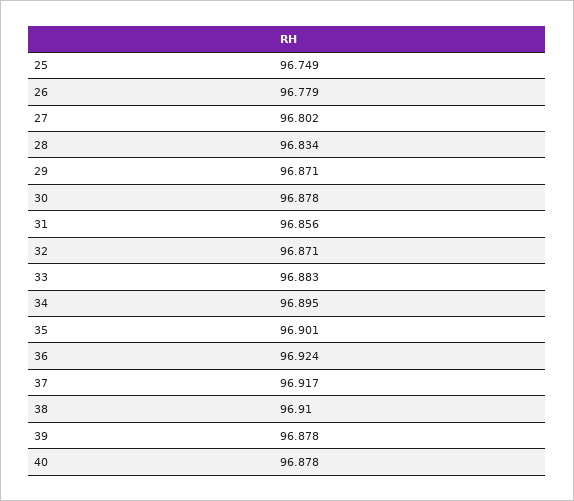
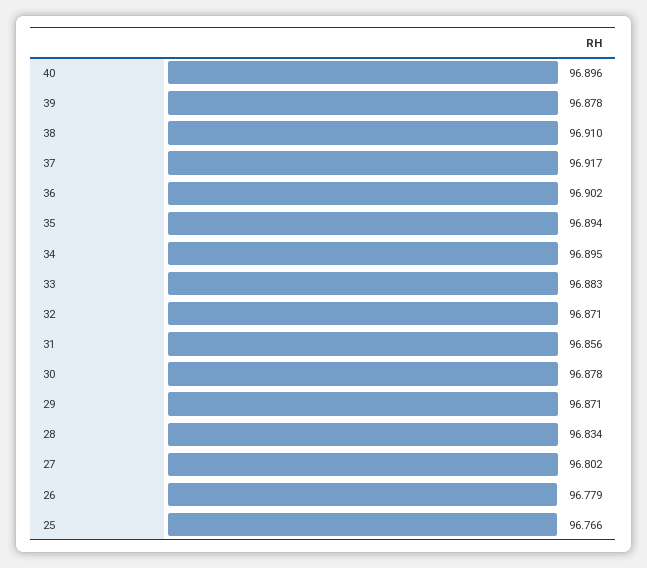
  {
-   "25": 96.749,
+   "25": 96.766,
    "26": 96.779,
    "27": 96.802,
    "28": 96.834,
    "29": 96.871,
    "30": 96.878,
    "31": 96.856,
    "32": 96.871,
    "33": 96.883,
    "34": 96.895,
-   "35": 96.901,
+   "35": 96.894,
-   "36": 96.924,
+   "36": 96.902,
    "37": 96.917,
    "38": 96.91,
    "39": 96.878,
-   "40": 96.878
+   "40": 96.896
  }

